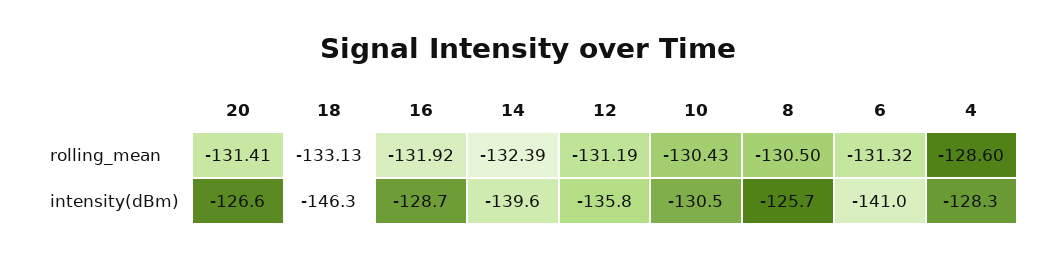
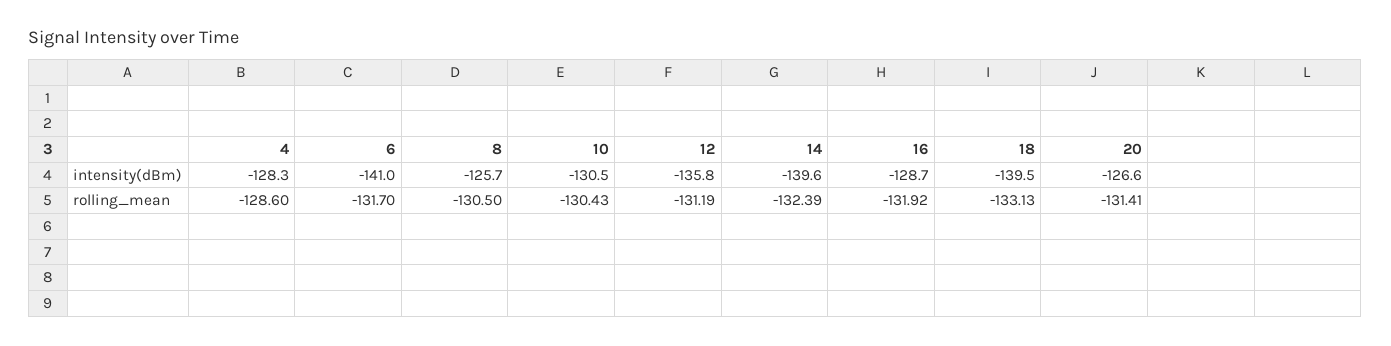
  {
    "20": {
      "rolling_mean": -131.41,
      "intensity(dBm)": -126.6
    },
    "18": {
      "rolling_mean": -133.13,
-     "intensity(dBm)": -146.3
+     "intensity(dBm)": -139.5
    },
    "16": {
      "rolling_mean": -131.92,
      "intensity(dBm)": -128.7
    },
    "14": {
      "rolling_mean": -132.39,
      "intensity(dBm)": -139.6
    },
    "12": {
      "rolling_mean": -131.19,
      "intensity(dBm)": -135.8
    },
    "10": {
      "rolling_mean": -130.43,
      "intensity(dBm)": -130.5
    },
    "8": {
      "rolling_mean": -130.5,
      "intensity(dBm)": -125.7
    },
    "6": {
-     "rolling_mean": -131.32,
+     "rolling_mean": -131.7,
      "intensity(dBm)": -141
    },
    "4": {
      "rolling_mean": -128.6,
      "intensity(dBm)": -128.3
    }
  }

